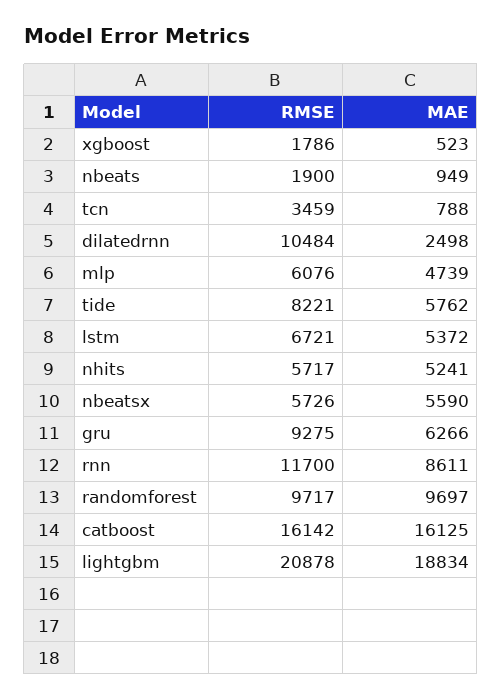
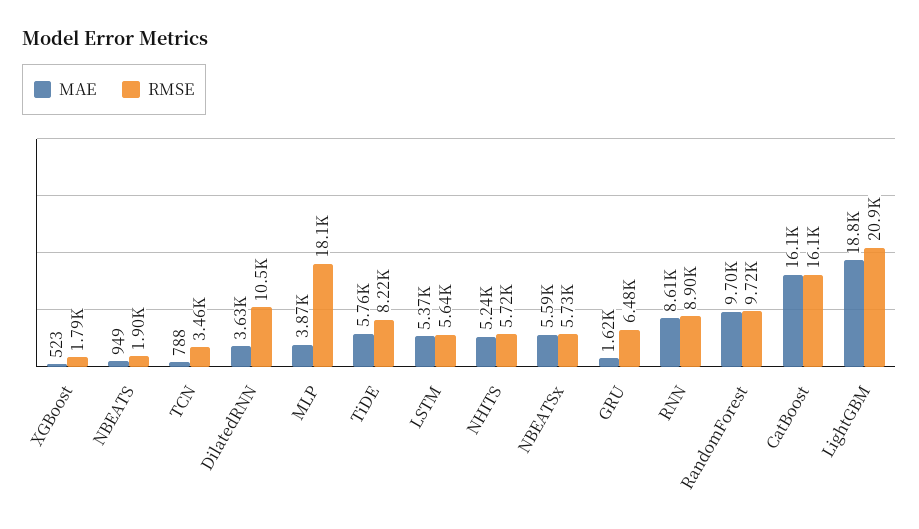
  {
    "RMSE": {
      "xgboost": 1786,
      "nbeats": 1900,
      "tcn": 3459,
      "dilatedrnn": 10484,
-     "mlp": 6076,
+     "mlp": 18100,
      "tide": 8221,
-     "lstm": 6721,
+     "lstm": 5640,
      "nhits": 5717,
      "nbeatsx": 5726,
-     "gru": 9275,
+     "gru": 6480,
-     "rnn": 11700,
+     "rnn": 8900,
      "randomforest": 9717,
      "catboost": 16142,
      "lightgbm": 20878
    },
    "MAE": {
      "xgboost": 523,
      "nbeats": 949,
      "tcn": 788,
-     "dilatedrnn": 2498,
+     "dilatedrnn": 3630,
-     "mlp": 4739,
+     "mlp": 3870,
      "tide": 5762,
      "lstm": 5372,
      "nhits": 5241,
      "nbeatsx": 5590,
-     "gru": 6266,
+     "gru": 1620,
      "rnn": 8611,
      "randomforest": 9697,
      "catboost": 16125,
      "lightgbm": 18834
    }
  }

